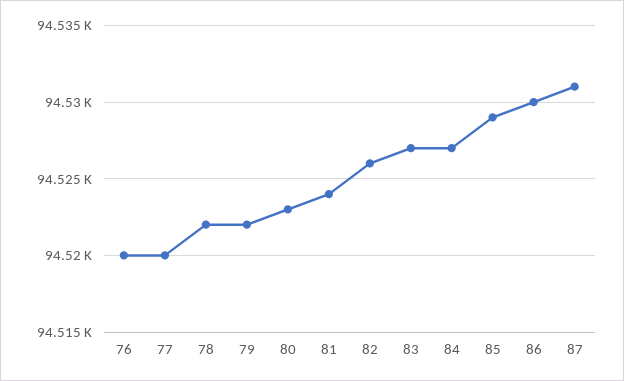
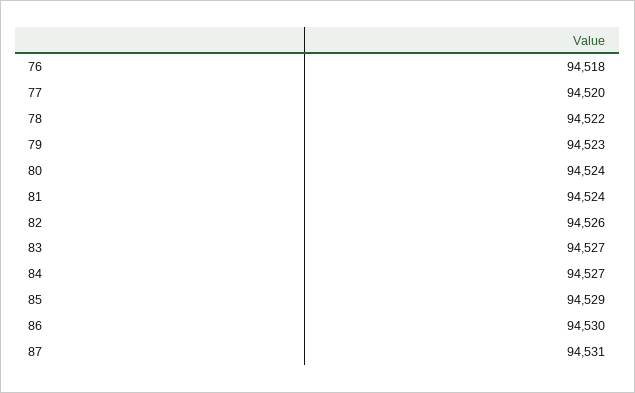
  {
-   "76": 94520,
+   "76": 94518,
    "77": 94520,
    "78": 94522,
-   "79": 94522,
+   "79": 94523,
-   "80": 94523,
+   "80": 94524,
    "81": 94524,
    "82": 94526,
    "83": 94527,
    "84": 94527,
    "85": 94529,
    "86": 94530,
    "87": 94531
  }

